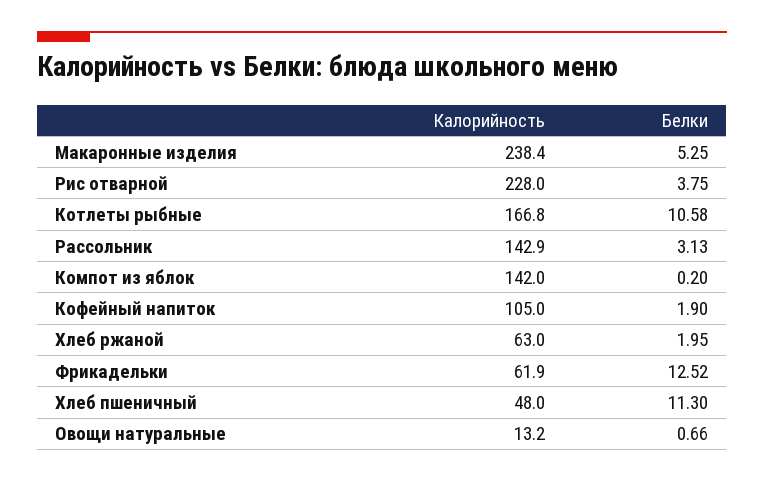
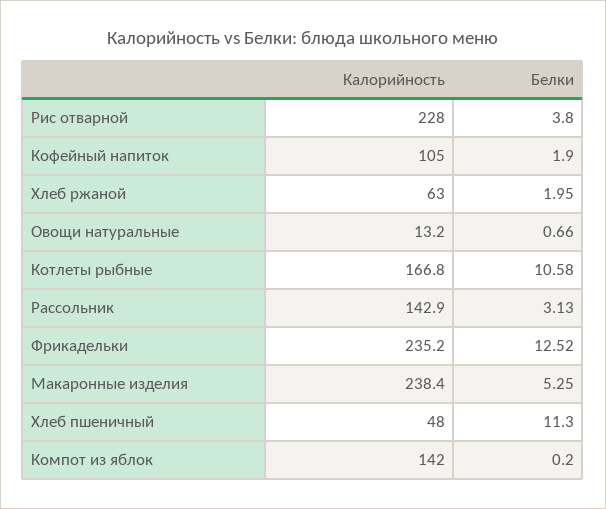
  {
    "Калорийность": {
      "Макаронные изделия": 238.4,
      "Рис отварной": 228,
      "Котлеты рыбные": 166.8,
      "Рассольник": 142.9,
      "Компот из яблок": 142,
      "Кофейный напиток": 105,
      "Хлеб ржаной": 63,
-     "Фрикадельки": 61.9,
+     "Фрикадельки": 235.2,
      "Хлеб пшеничный": 48,
      "Овощи натуральные": 13.2
    },
    "Белки": {
      "Макаронные изделия": 5.25,
-     "Рис отварной": 3.75,
+     "Рис отварной": 3.8,
      "Котлеты рыбные": 10.58,
      "Рассольник": 3.13,
      "Компот из яблок": 0.2,
      "Кофейный напиток": 1.9,
      "Хлеб ржаной": 1.95,
      "Фрикадельки": 12.52,
      "Хлеб пшеничный": 11.3,
      "Овощи натуральные": 0.66
    }
  }

